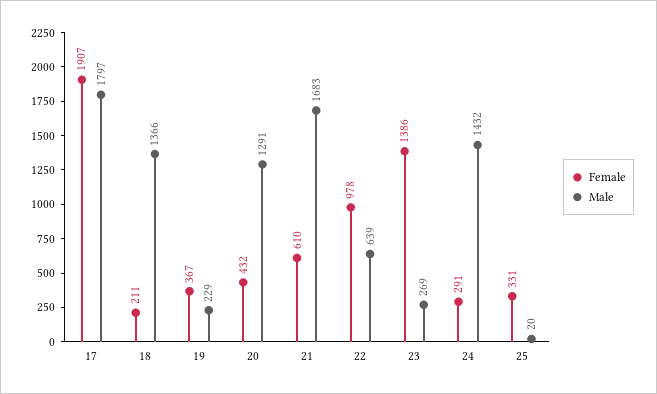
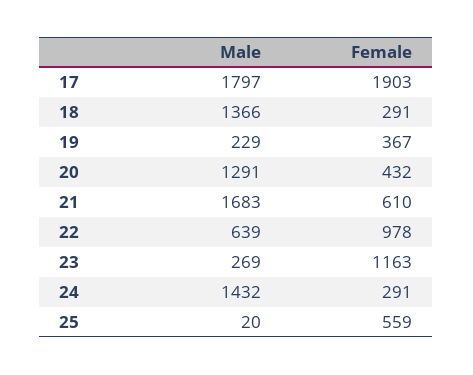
  {
    "Female": {
-     "17": 1907,
+     "17": 1903,
-     "18": 211,
+     "18": 291,
      "19": 367,
      "20": 432,
      "21": 610,
      "22": 978,
-     "23": 1386,
+     "23": 1163,
      "24": 291,
-     "25": 331
+     "25": 559
    },
    "Male": {
      "17": 1797,
      "18": 1366,
      "19": 229,
      "20": 1291,
      "21": 1683,
      "22": 639,
      "23": 269,
      "24": 1432,
      "25": 20
    }
  }

